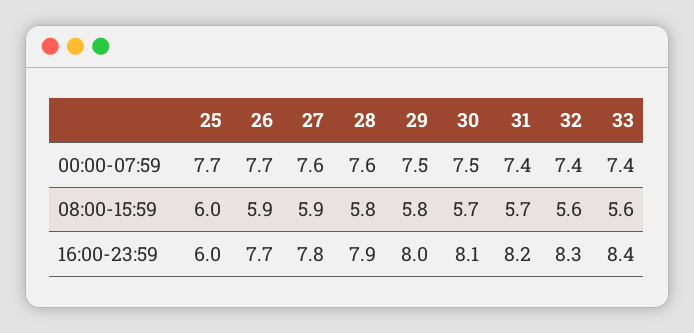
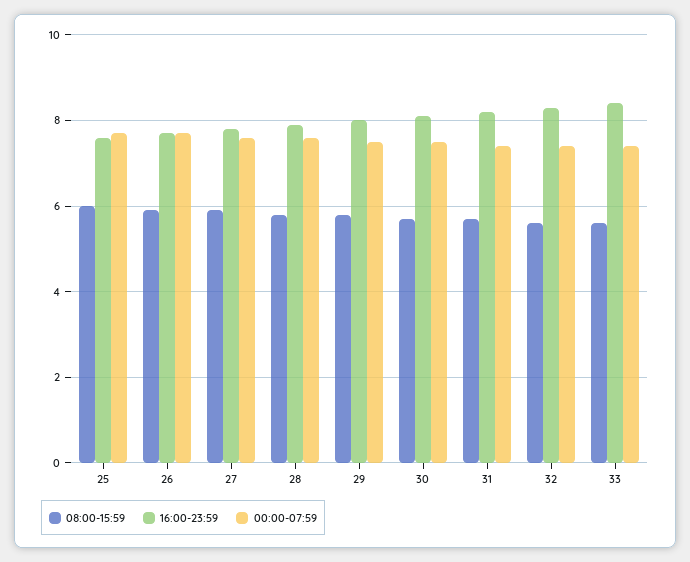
  {
    "00:00-07:59": {
      "25": 7.7,
      "26": 7.7,
      "27": 7.6,
      "28": 7.6,
      "29": 7.5,
      "30": 7.5,
      "31": 7.4,
      "32": 7.4,
      "33": 7.4
    },
    "08:00-15:59": {
      "25": 6,
      "26": 5.9,
      "27": 5.9,
      "28": 5.8,
      "29": 5.8,
      "30": 5.7,
      "31": 5.7,
      "32": 5.6,
      "33": 5.6
    },
    "16:00-23:59": {
-     "25": 6,
+     "25": 7.5,
      "26": 7.7,
      "27": 7.8,
      "28": 7.9,
      "29": 8,
      "30": 8.1,
      "31": 8.2,
      "32": 8.3,
      "33": 8.4
    }
  }

